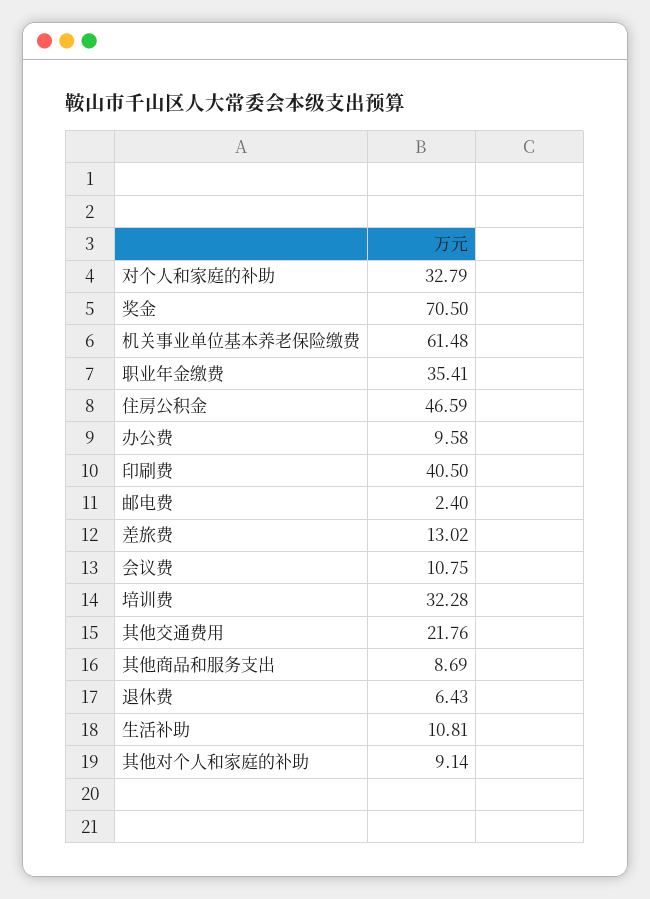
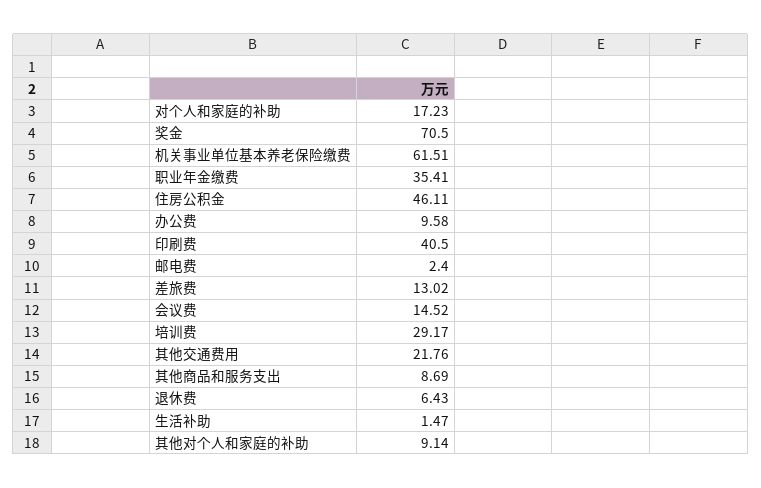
  {
-   "对个人和家庭的补助": 32.79,
+   "对个人和家庭的补助": 17.23,
    "奖金": 70.5,
-   "机关事业单位基本养老保险缴费": 61.48,
+   "机关事业单位基本养老保险缴费": 61.51,
    "职业年金缴费": 35.41,
-   "住房公积金": 46.59,
+   "住房公积金": 46.11,
    "办公费": 9.58,
    "印刷费": 40.5,
    "邮电费": 2.4,
    "差旅费": 13.02,
-   "会议费": 10.75,
+   "会议费": 14.52,
-   "培训费": 32.28,
+   "培训费": 29.17,
    "其他交通费用": 21.76,
    "其他商品和服务支出": 8.69,
    "退休费": 6.43,
-   "生活补助": 10.81,
+   "生活补助": 1.47,
    "其他对个人和家庭的补助": 9.14
  }

